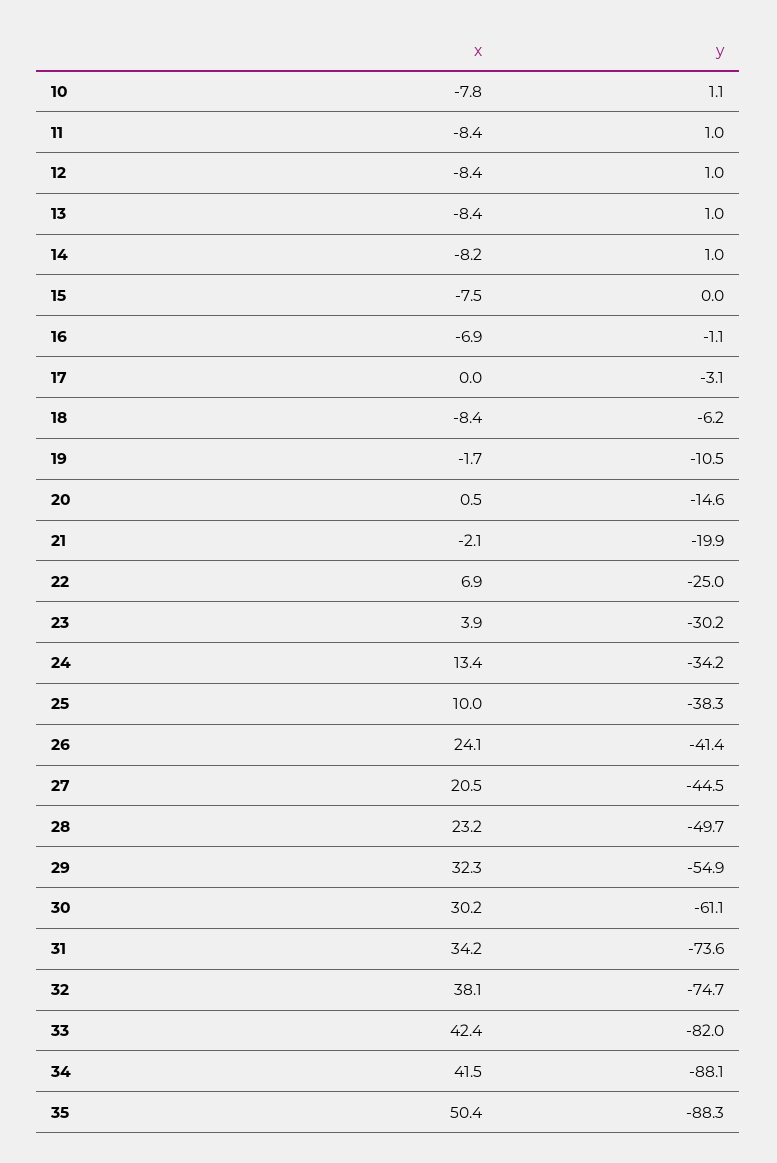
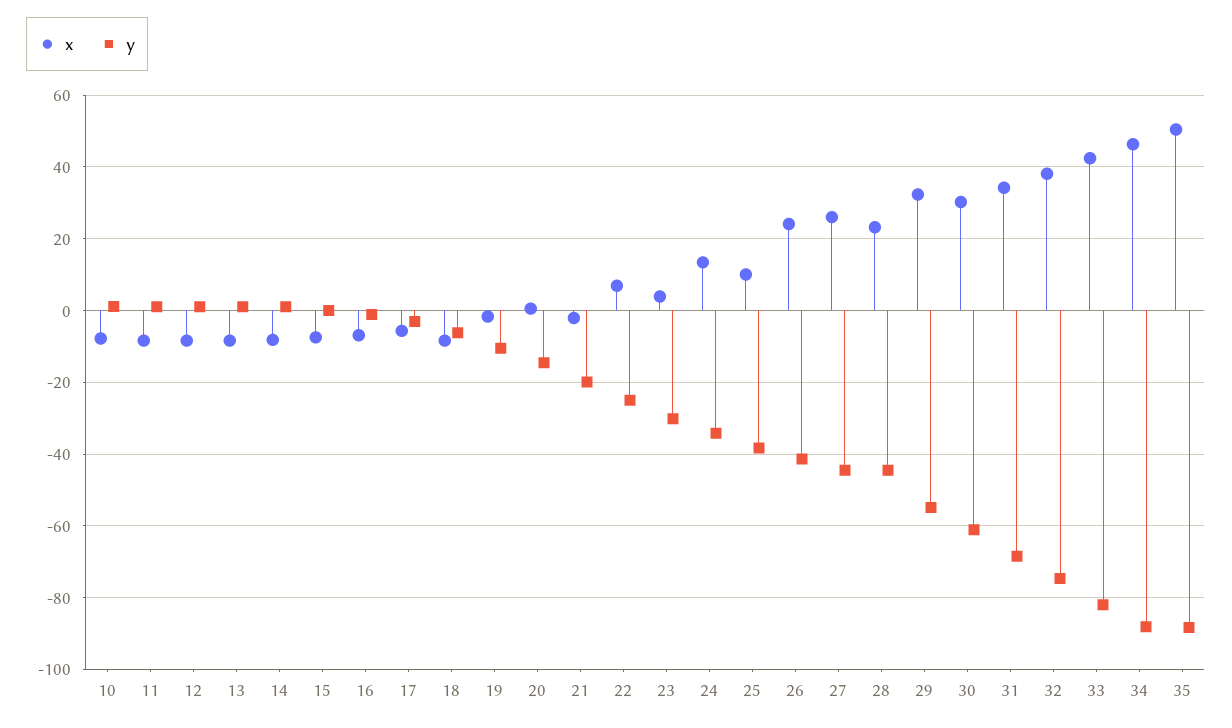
  {
    "x": {
      "10": -7.8,
      "11": -8.4,
      "12": -8.4,
      "13": -8.4,
      "14": -8.2,
      "15": -7.5,
      "16": -6.9,
-     "17": 0,
+     "17": -6,
      "18": -8.4,
      "19": -1.7,
      "20": 0.5,
      "21": -2.1,
      "22": 6.9,
      "23": 3.9,
      "24": 13.4,
      "25": 10,
      "26": 24.1,
-     "27": 20.5,
+     "27": 26,
      "28": 23.2,
      "29": 32.3,
      "30": 30.2,
      "31": 34.2,
      "32": 38.1,
      "33": 42.4,
-     "34": 41.5,
+     "34": 46,
      "35": 50.4
    },
    "y": {
      "10": 1.1,
      "11": 1,
      "12": 1,
      "13": 1,
      "14": 1,
      "15": 0,
      "16": -1.1,
      "17": -3.1,
      "18": -6.2,
      "19": -10.5,
      "20": -14.6,
      "21": -19.9,
      "22": -25,
      "23": -30.2,
      "24": -34.2,
      "25": -38.3,
      "26": -41.4,
      "27": -44.5,
-     "28": -49.7,
+     "28": -44,
      "29": -54.9,
      "30": -61.1,
-     "31": -73.6,
+     "31": -68,
      "32": -74.7,
      "33": -82,
      "34": -88.1,
      "35": -88.3
    }
  }

